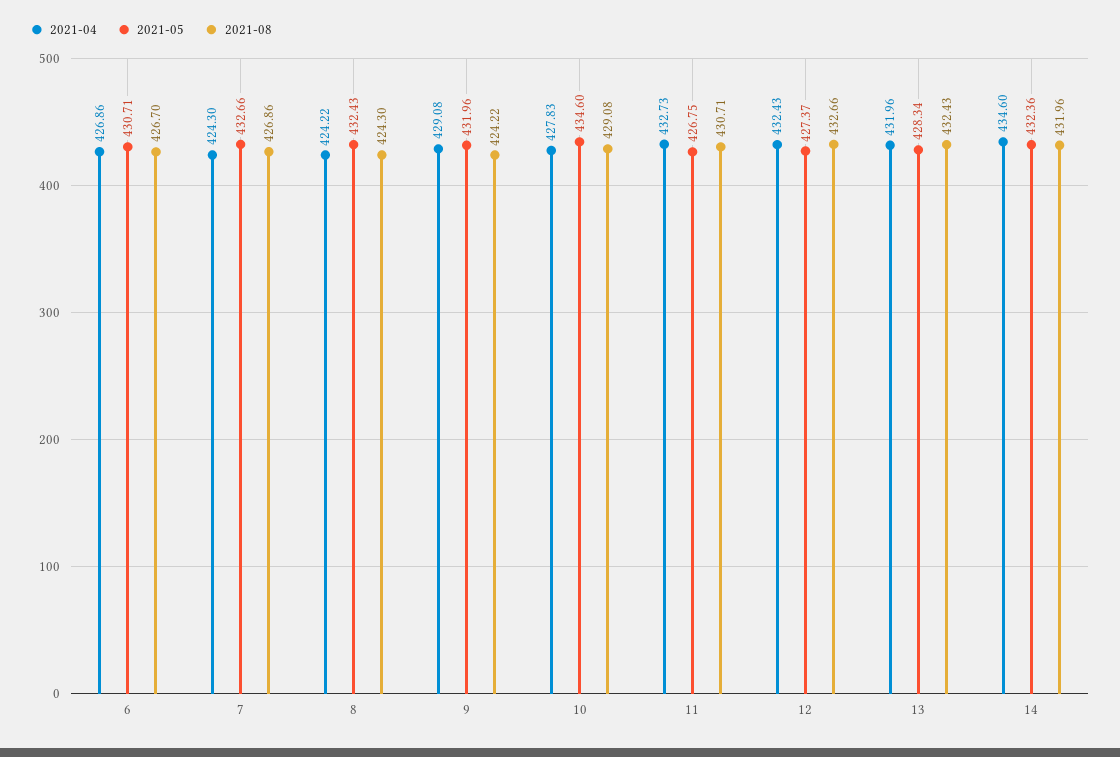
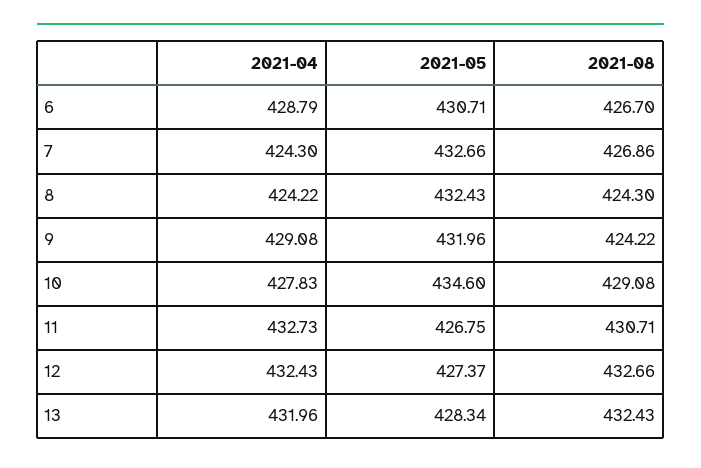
  {
    "2021-04": {
-     "6": 426.86,
+     "6": 428.79,
      "7": 424.3,
      "8": 424.22,
      "9": 429.08,
      "10": 427.83,
      "11": 432.73,
      "12": 432.43,
-     "13": 431.96,
+     "13": 431.96
-     "14": 434.6
    },
    "2021-05": {
      "6": 430.71,
      "7": 432.66,
      "8": 432.43,
      "9": 431.96,
      "10": 434.6,
      "11": 426.75,
      "12": 427.37,
-     "13": 428.34,
+     "13": 428.34
-     "14": 432.36
    },
    "2021-08": {
      "6": 426.7,
      "7": 426.86,
      "8": 424.3,
      "9": 424.22,
      "10": 429.08,
      "11": 430.71,
      "12": 432.66,
-     "13": 432.43,
+     "13": 432.43
-     "14": 431.96
    }
  }

